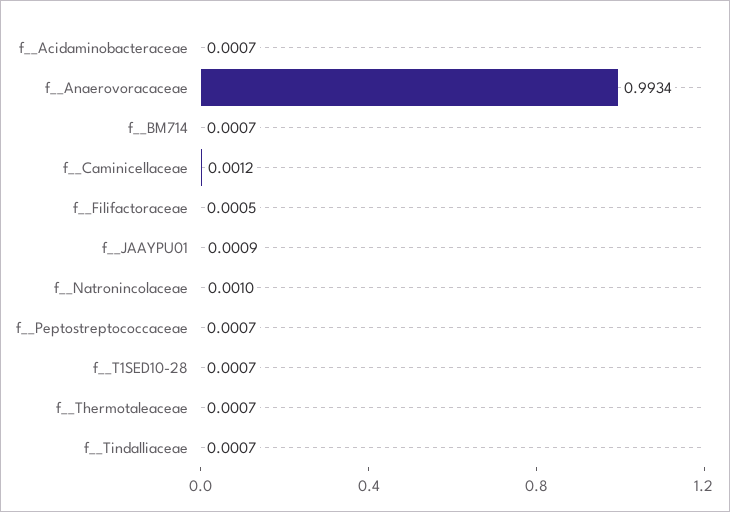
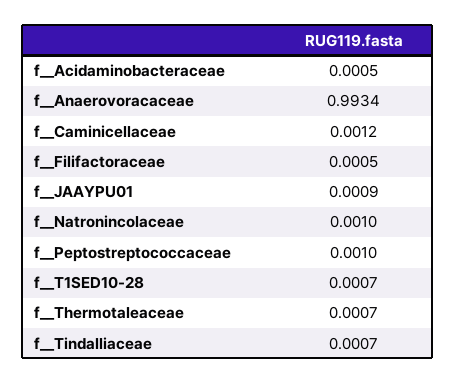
  {
-   "f__Acidaminobacteraceae": 0.0007,
+   "f__Acidaminobacteraceae": 0.0005,
    "f__Anaerovoracaceae": 0.9934,
-   "f__BM714": 0.0007,
    "f__Caminicellaceae": 0.0012,
    "f__Filifactoraceae": 0.0005,
    "f__JAAYPU01": 0.0009,
    "f__Natronincolaceae": 0.001,
-   "f__Peptostreptococcaceae": 0.0007,
+   "f__Peptostreptococcaceae": 0.001,
    "f__T1SED10-28": 0.0007,
    "f__Thermotaleaceae": 0.0007,
    "f__Tindalliaceae": 0.0007
  }

